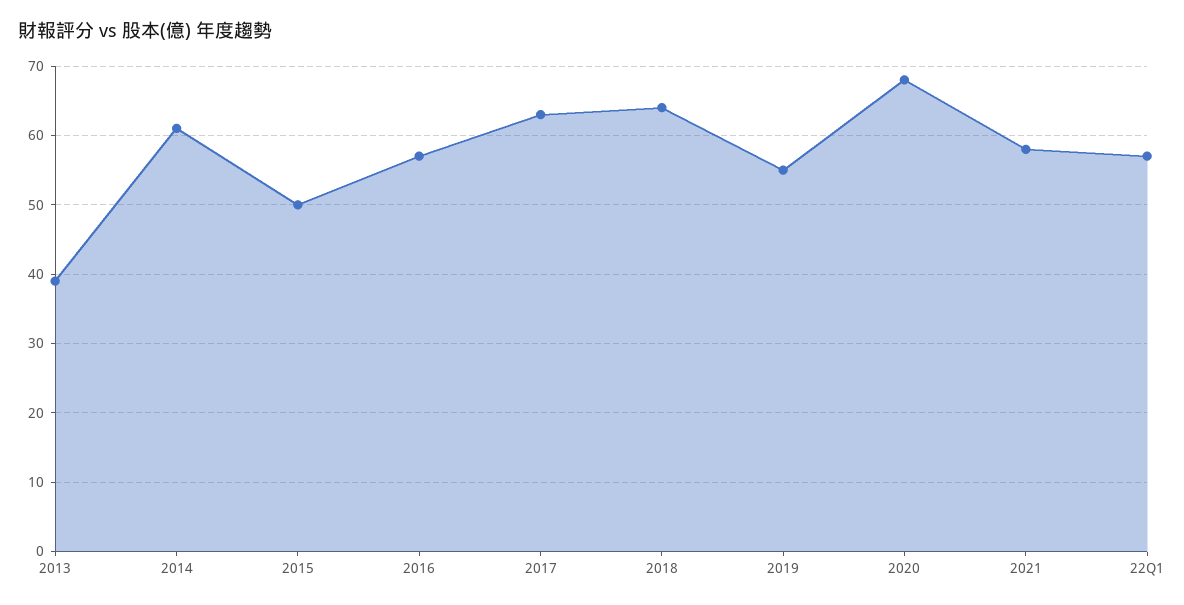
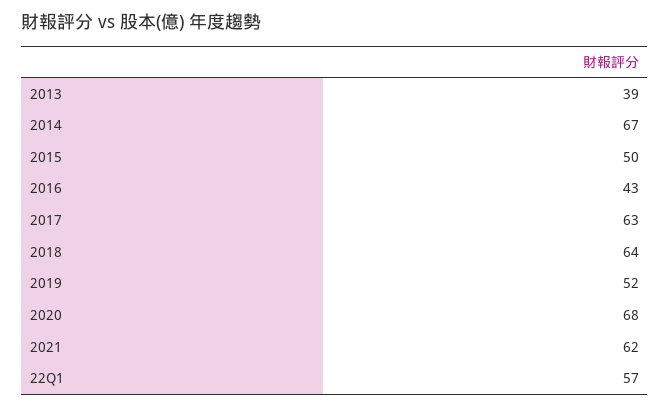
  {
    "2013": 39,
-   "2014": 61,
+   "2014": 67,
    "2015": 50,
-   "2016": 57,
+   "2016": 43,
    "2017": 63,
    "2018": 64,
-   "2019": 55,
+   "2019": 52,
    "2020": 68,
-   "2021": 58,
+   "2021": 62,
    "22Q1": 57
  }

